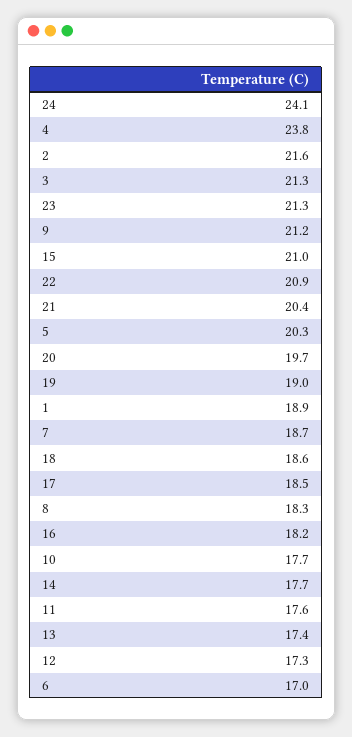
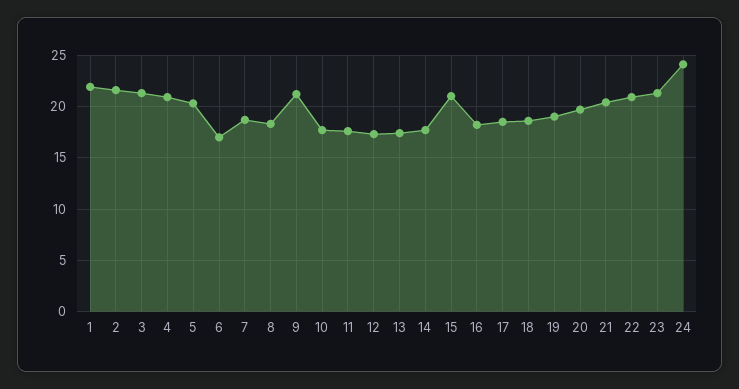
  {
    "24": 24.1,
-   "4": 23.8,
+   "4": 21,
    "2": 21.6,
    "3": 21.3,
    "23": 21.3,
    "9": 21.2,
    "15": 21,
    "22": 20.9,
    "21": 20.4,
    "5": 20.3,
    "20": 19.7,
    "19": 19,
-   "1": 18.9,
+   "1": 22,
    "7": 18.7,
    "18": 18.6,
    "17": 18.5,
    "8": 18.3,
    "16": 18.2,
    "10": 17.7,
    "14": 17.7,
    "11": 17.6,
    "13": 17.4,
    "12": 17.3,
    "6": 17
  }

